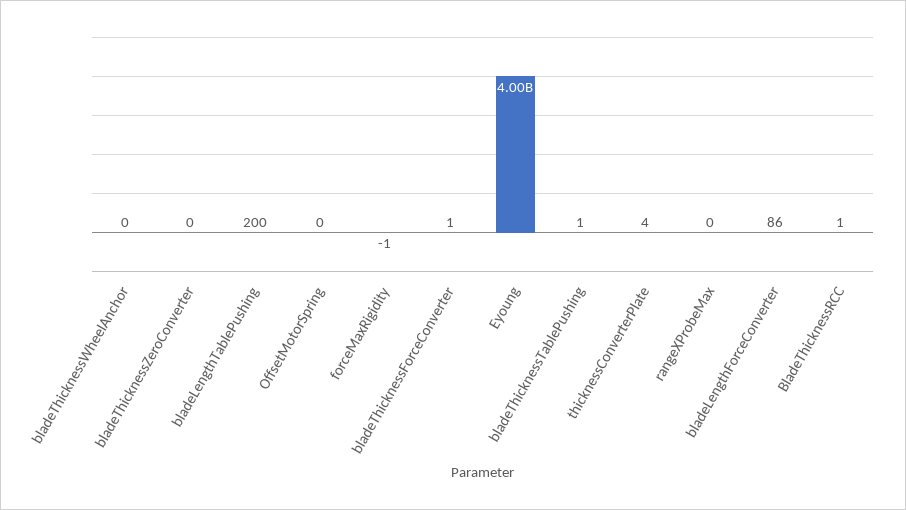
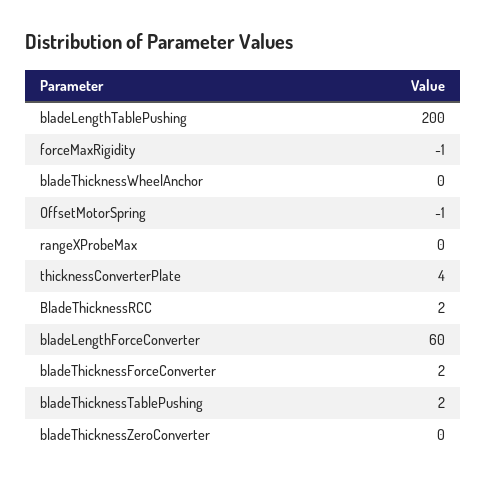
  {
    "bladeThicknessWheelAnchor": 0,
    "bladeThicknessZeroConverter": 0,
    "bladeLengthTablePushing": 200,
-   "OffsetMotorSpring": 0,
+   "OffsetMotorSpring": -1,
    "forceMaxRigidity": -1,
-   "bladeThicknessForceConverter": 1,
+   "bladeThicknessForceConverter": 2,
-   "Eyoung": 4000000000,
-   "bladeThicknessTablePushing": 1,
+   "bladeThicknessTablePushing": 2,
    "thicknessConverterPlate": 4,
    "rangeXProbeMax": 0,
-   "bladeLengthForceConverter": 86,
+   "bladeLengthForceConverter": 60,
-   "BladeThicknessRCC": 1
+   "BladeThicknessRCC": 2
  }

